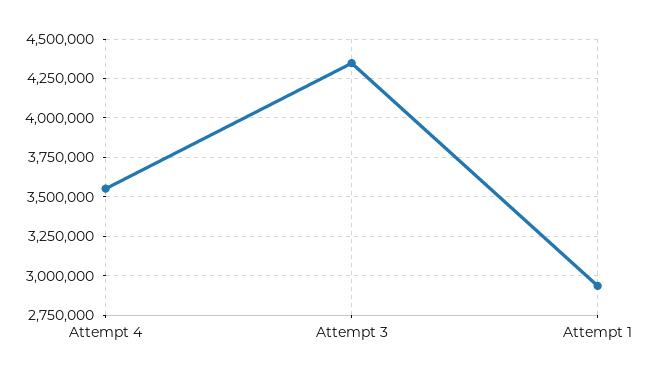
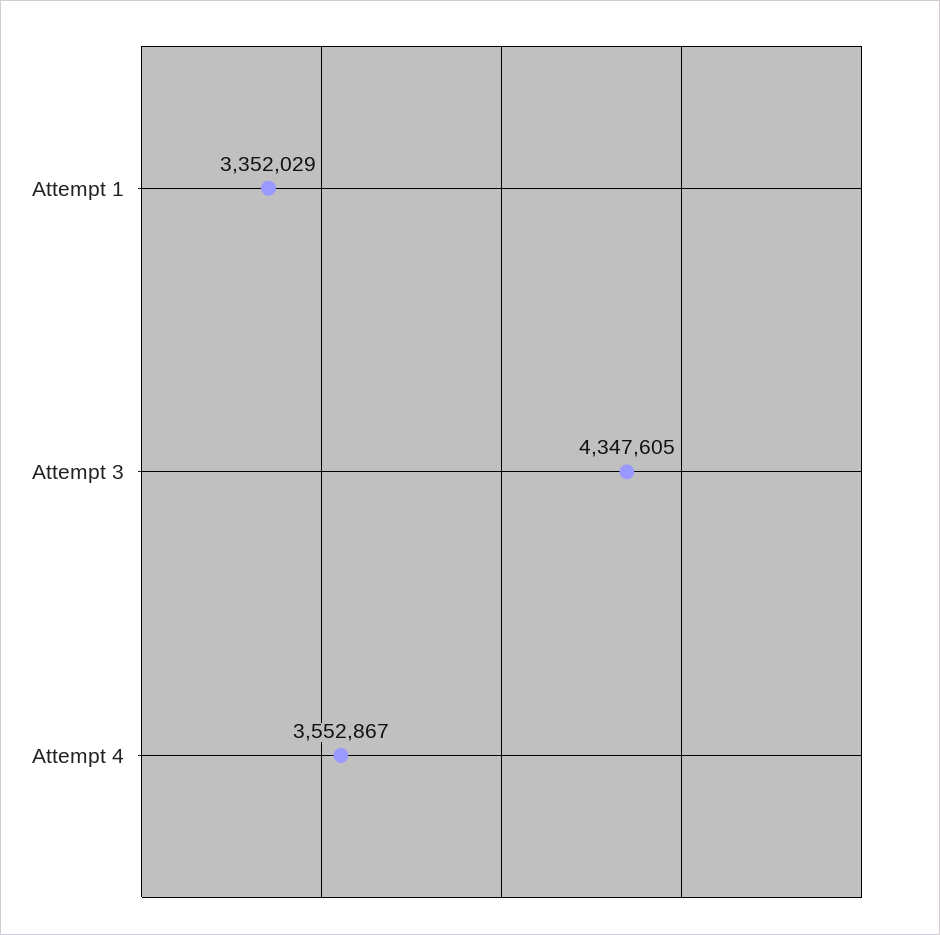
  {
    "Attempt 4": 3552867,
    "Attempt 3": 4347605,
-   "Attempt 1": 2950000
+   "Attempt 1": 3352029
  }

